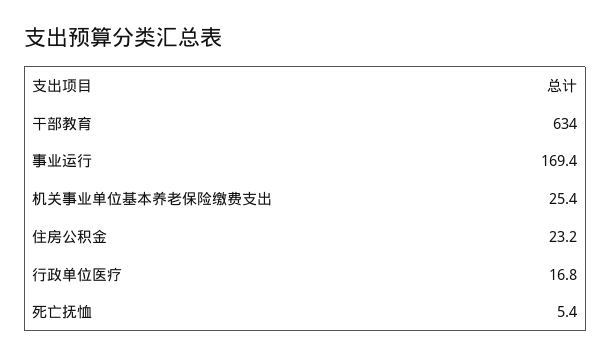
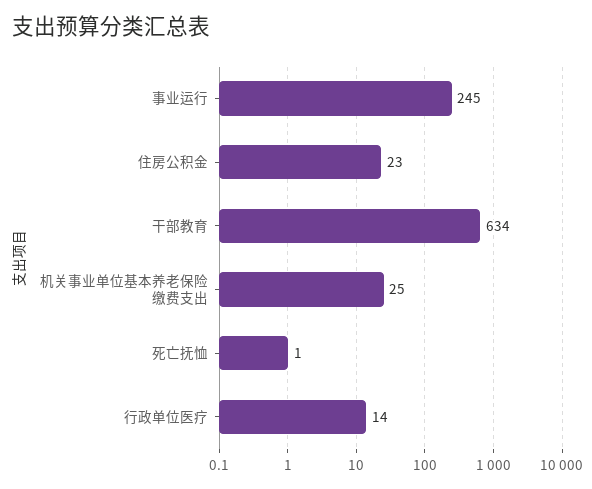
  {
    "干部教育": 634,
-   "事业运行": 169.4,
+   "事业运行": 245,
    "机关事业单位基本养老保险缴费支出": 25.4,
    "住房公积金": 23.2,
-   "行政单位医疗": 16.8,
+   "行政单位医疗": 14,
-   "死亡抚恤": 5.4
+   "死亡抚恤": 1
  }

